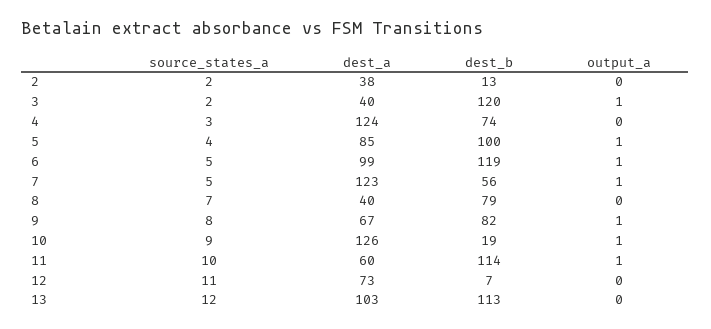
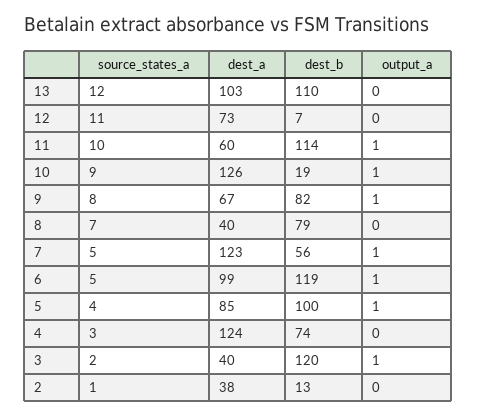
  {
    "source_states_a": {
-     "2": 2,
+     "2": 1,
      "3": 2,
      "4": 3,
      "5": 4,
      "6": 5,
      "7": 5,
      "8": 7,
      "9": 8,
      "10": 9,
      "11": 10,
      "12": 11,
      "13": 12
    },
    "dest_a": {
      "2": 38,
      "3": 40,
      "4": 124,
      "5": 85,
      "6": 99,
      "7": 123,
      "8": 40,
      "9": 67,
      "10": 126,
      "11": 60,
      "12": 73,
      "13": 103
    },
    "dest_b": {
      "2": 13,
      "3": 120,
      "4": 74,
      "5": 100,
      "6": 119,
      "7": 56,
      "8": 79,
      "9": 82,
      "10": 19,
      "11": 114,
      "12": 7,
-     "13": 113
+     "13": 110
    },
    "output_a": {
      "2": 0,
      "3": 1,
      "4": 0,
      "5": 1,
      "6": 1,
      "7": 1,
      "8": 0,
      "9": 1,
      "10": 1,
      "11": 1,
      "12": 0,
      "13": 0
    }
  }

